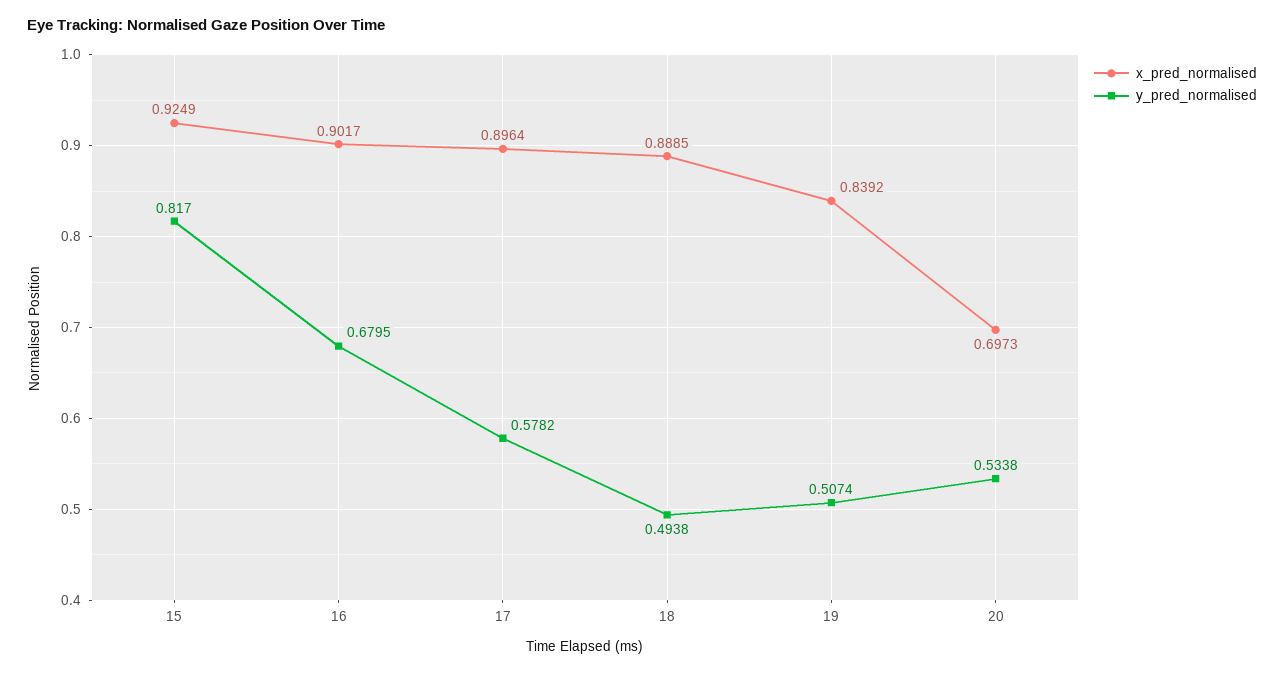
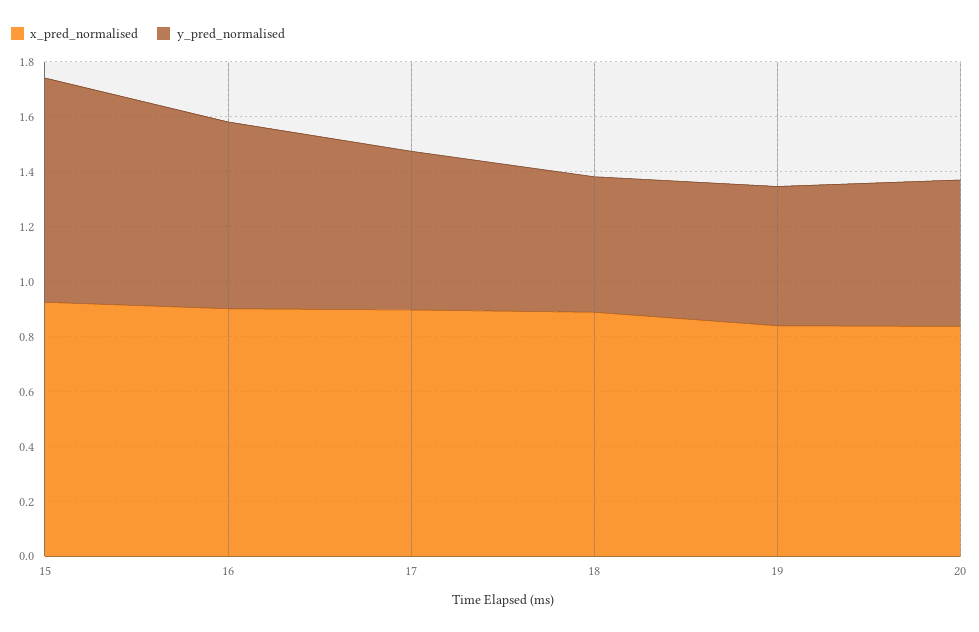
  {
    "x_pred_normalised": {
      "15": 0.9249,
      "16": 0.9017,
      "17": 0.8964,
      "18": 0.8885,
      "19": 0.8392,
-     "20": 0.6973
+     "20": 0.85
    },
    "y_pred_normalised": {
      "15": 0.817,
      "16": 0.6795,
      "17": 0.5782,
      "18": 0.4938,
      "19": 0.5074,
      "20": 0.5338
    }
  }

